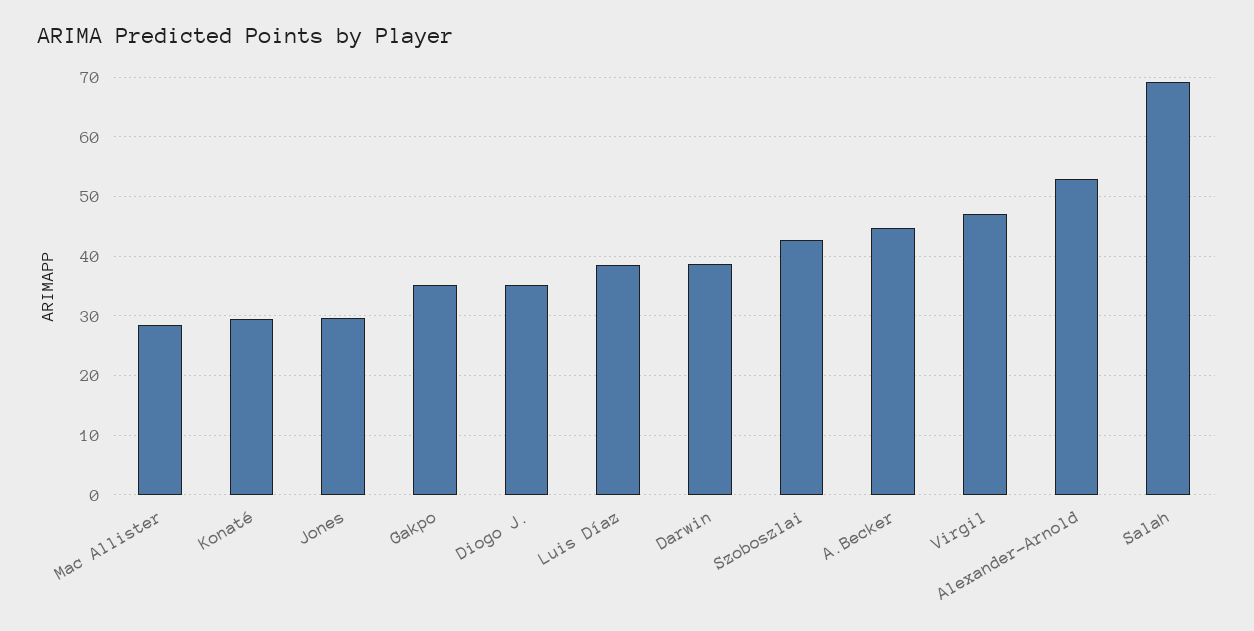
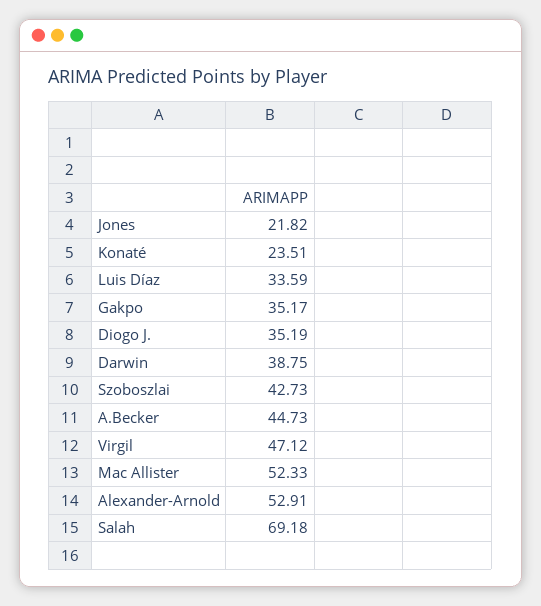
  {
-   "Mac Allister": 28,
+   "Mac Allister": 52.33,
-   "Konaté": 30,
+   "Konaté": 23.51,
-   "Jones": 30,
+   "Jones": 21.82,
    "Gakpo": 35.17,
    "Diogo J.": 35.19,
-   "Luis Díaz": 38,
+   "Luis Díaz": 33.59,
    "Darwin": 38.75,
    "Szoboszlai": 42.73,
    "A.Becker": 44.73,
    "Virgil": 47.12,
    "Alexander-Arnold": 52.91,
    "Salah": 69.18
  }

